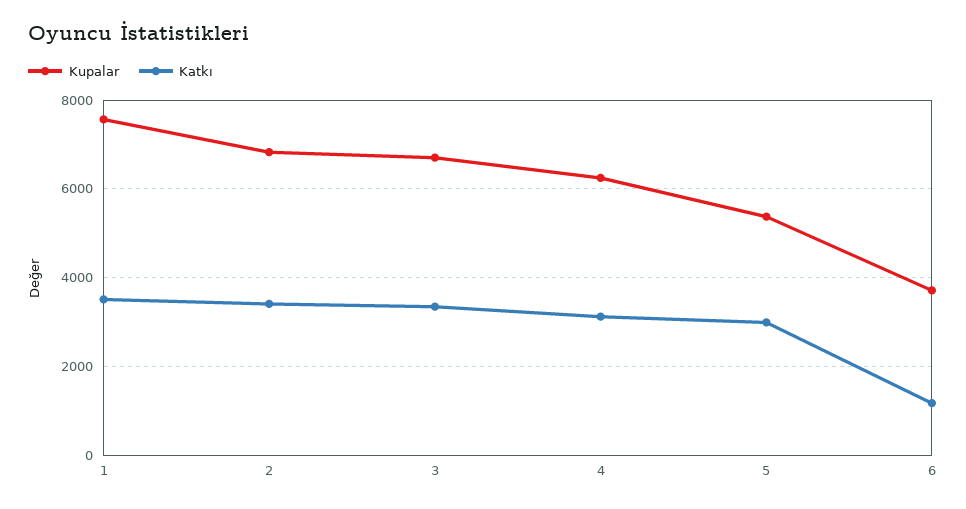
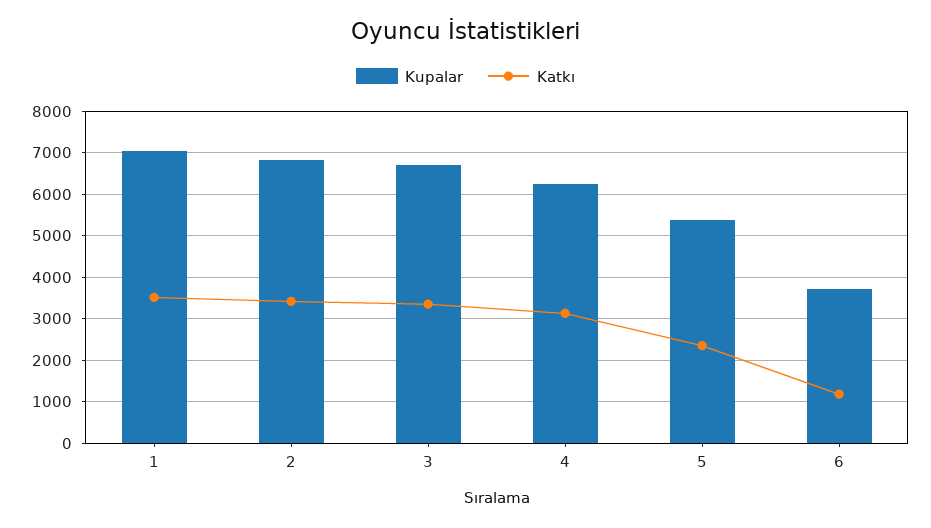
  {
    "Kupalar": {
-     "1": 7600,
+     "1": 7000,
      "2": 6800,
      "3": 6800,
      "4": 6200,
      "5": 5400,
      "6": 3800
    },
    "Katkı": {
      "1": 3600,
      "2": 3400,
      "3": 3400,
      "4": 3200,
-     "5": 3000,
+     "5": 2400,
      "6": 1200
    }
  }

